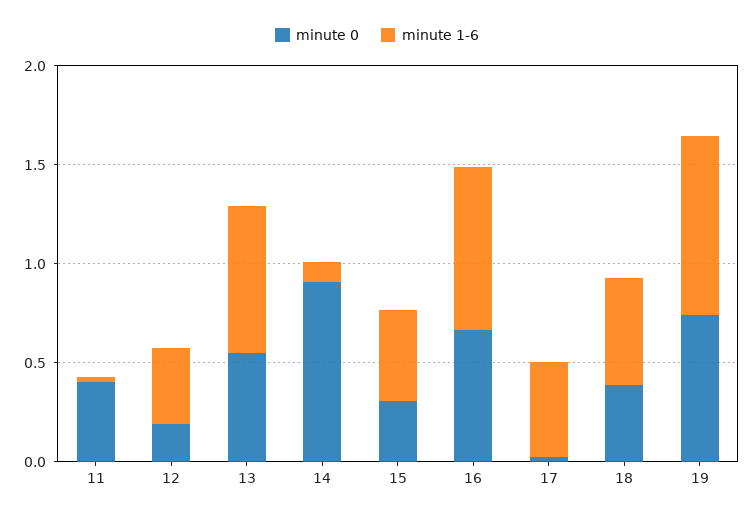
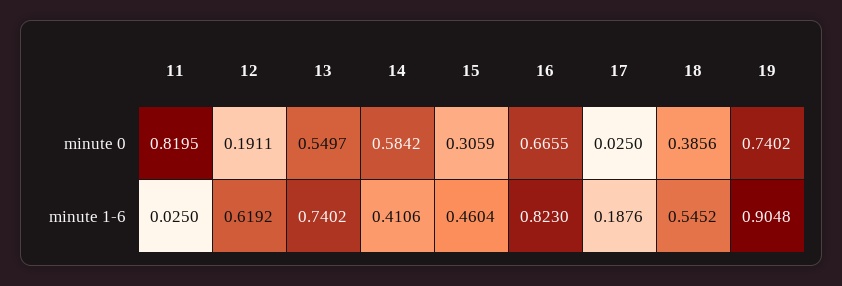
  {
    "minute 0": {
-     "11": 0.4,
+     "11": 0.8195,
      "12": 0.1911,
      "13": 0.5497,
-     "14": 0.9,
+     "14": 0.5842,
      "15": 0.3059,
      "16": 0.6655,
      "17": 0.025,
      "18": 0.3856,
      "19": 0.7402
    },
    "minute 1-6": {
      "11": 0.025,
-     "12": 0.4,
+     "12": 0.6192,
      "13": 0.7402,
-     "14": 0.1,
+     "14": 0.4106,
      "15": 0.4604,
      "16": 0.823,
-     "17": 0.5,
+     "17": 0.1876,
      "18": 0.5452,
      "19": 0.9048
    }
  }

